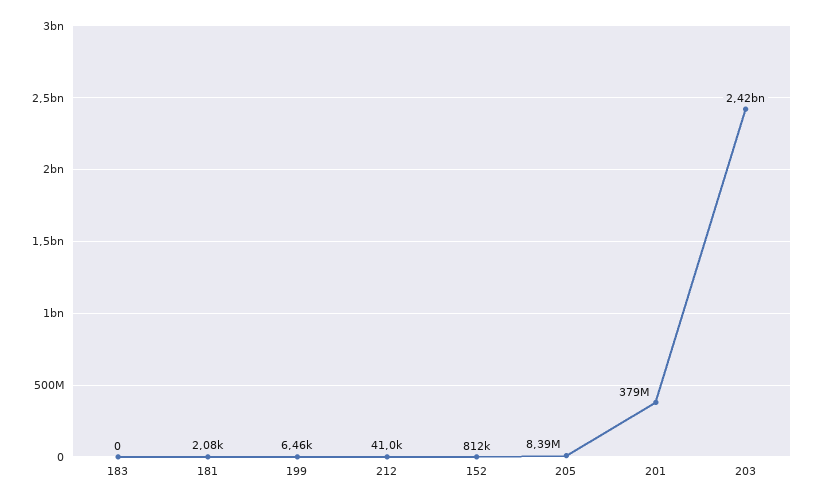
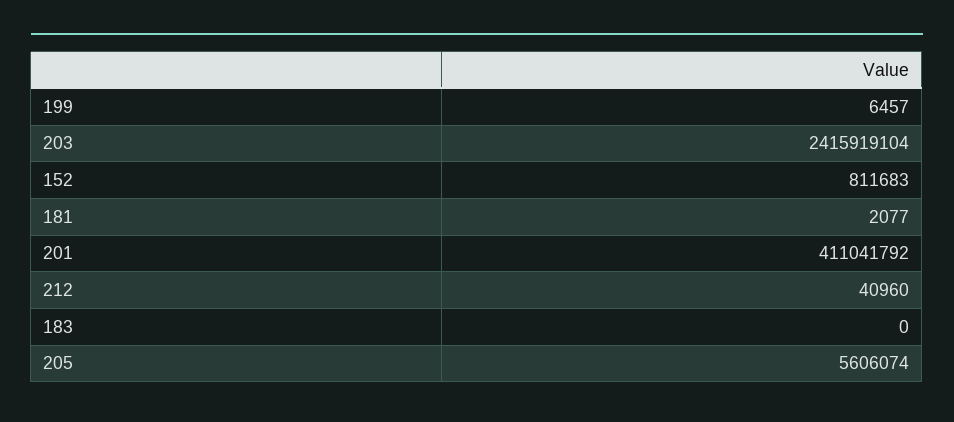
  {
    "183": 0,
    "181": 2077,
    "199": 6457,
    "212": 40960,
    "152": 811683,
-   "205": 8390000,
+   "205": 5606074,
-   "201": 379000000,
+   "201": 411041792,
    "203": 2415919104
  }

